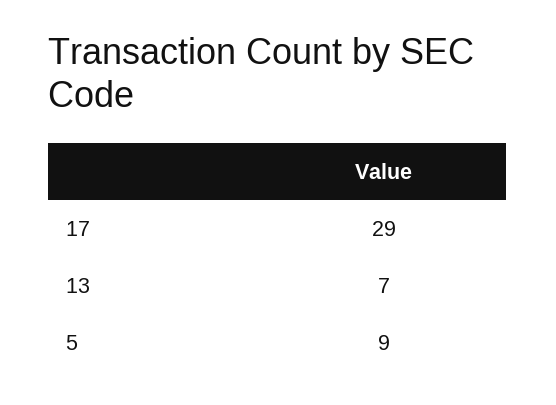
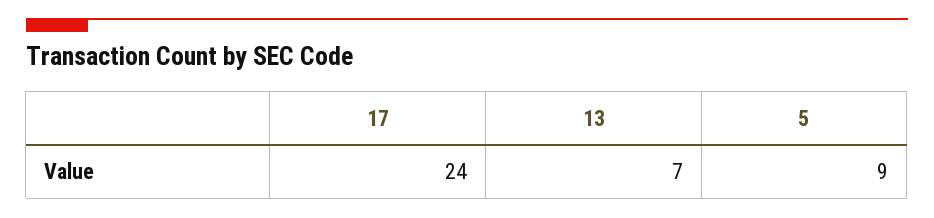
  {
-   "17": 29,
+   "17": 24,
    "13": 7,
    "5": 9
  }

